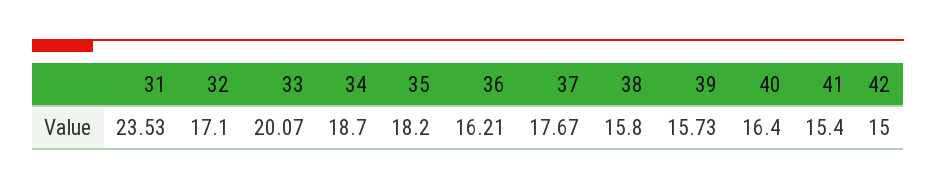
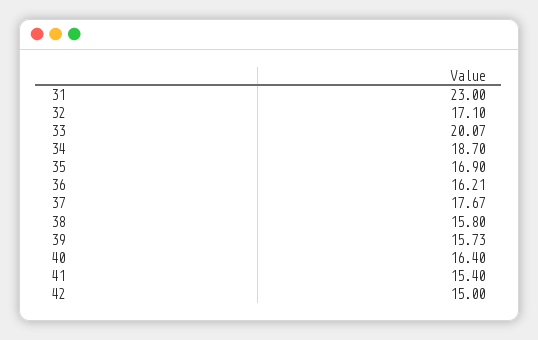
  {
-   "31": 23.53,
+   "31": 23,
    "32": 17.1,
    "33": 20.07,
    "34": 18.7,
-   "35": 18.2,
+   "35": 16.9,
    "36": 16.21,
    "37": 17.67,
    "38": 15.8,
    "39": 15.73,
    "40": 16.4,
    "41": 15.4,
    "42": 15
  }

